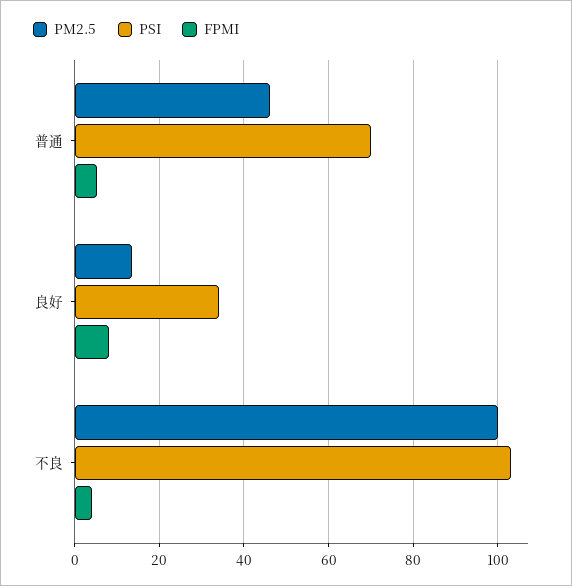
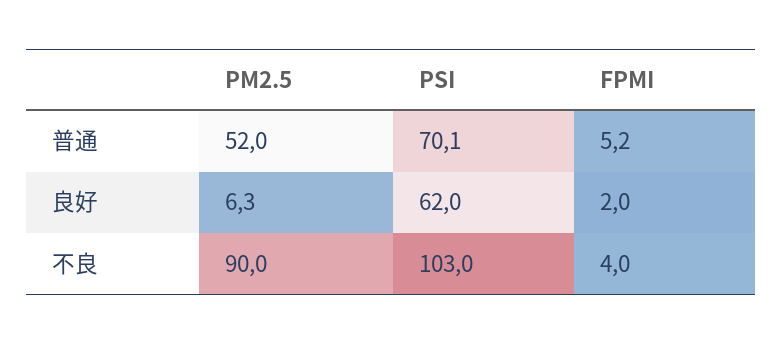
  {
    "PM2.5": {
-     "普通": 46,
+     "普通": 52,
-     "良好": 14,
+     "良好": 6.3,
-     "不良": 100
+     "不良": 90
    },
    "PSI": {
      "普通": 70.1,
-     "良好": 34,
+     "良好": 62,
      "不良": 103
    },
    "FPMI": {
      "普通": 5.2,
-     "良好": 8,
+     "良好": 2,
      "不良": 4
    }
  }

